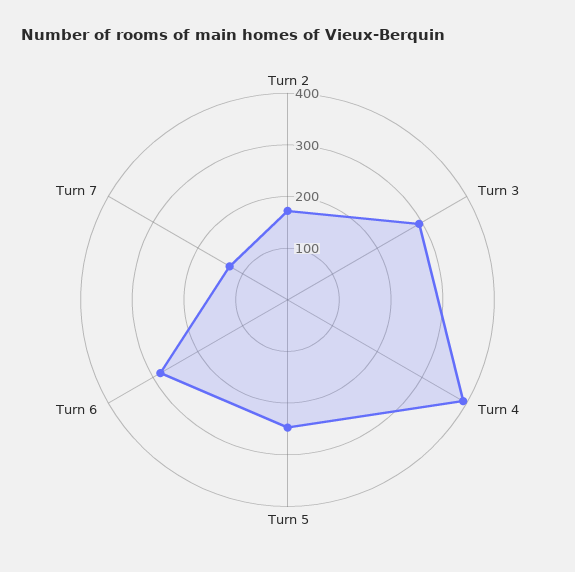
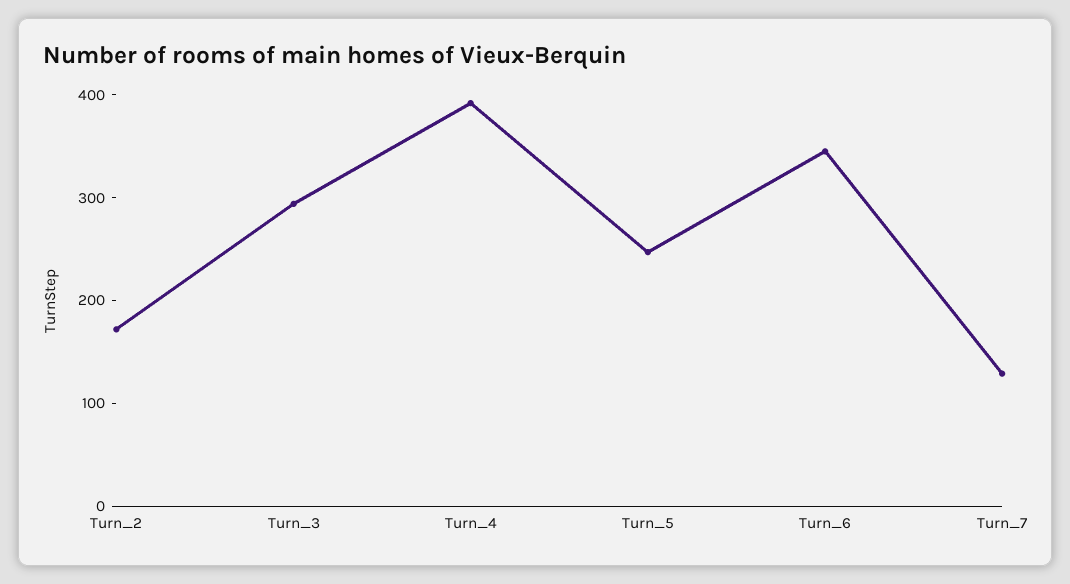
  {
    "Turn 2": 180,
    "Turn 3": 300,
    "Turn 4": 400,
    "Turn 5": 240,
-   "Turn 6": 280,
+   "Turn 6": 340,
    "Turn 7": 120
  }

